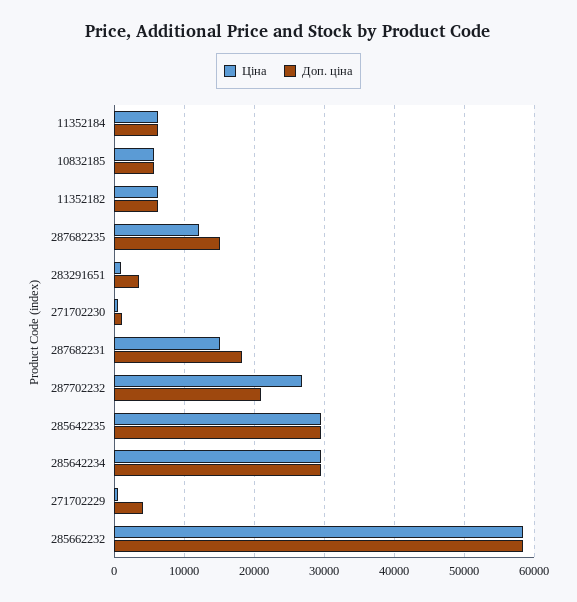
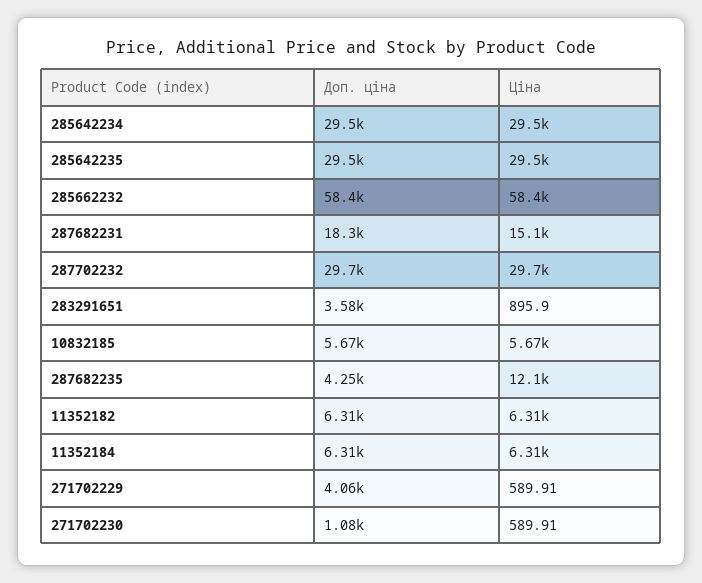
  {
    "Ціна": {
      "11352184": 6310,
      "10832185": 5670,
      "11352182": 6310,
      "287682235": 12100,
      "283291651": 895.9,
      "271702230": 589.91,
      "287682231": 15100,
-     "287702232": 27000,
+     "287702232": 29700,
      "285642235": 29500,
      "285642234": 29500,
      "271702229": 589.91,
      "285662232": 58400
    },
    "Доп. ціна": {
      "11352184": 6310,
      "10832185": 5670,
      "11352182": 6310,
-     "287682235": 15000,
+     "287682235": 4250,
      "283291651": 3580,
      "271702230": 1080,
      "287682231": 18300,
-     "287702232": 21000,
+     "287702232": 29700,
      "285642235": 29500,
      "285642234": 29500,
      "271702229": 4060,
      "285662232": 58400
    }
  }

